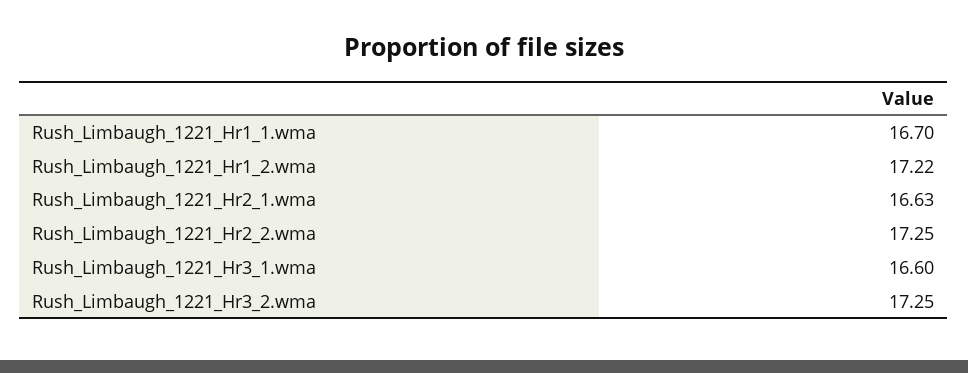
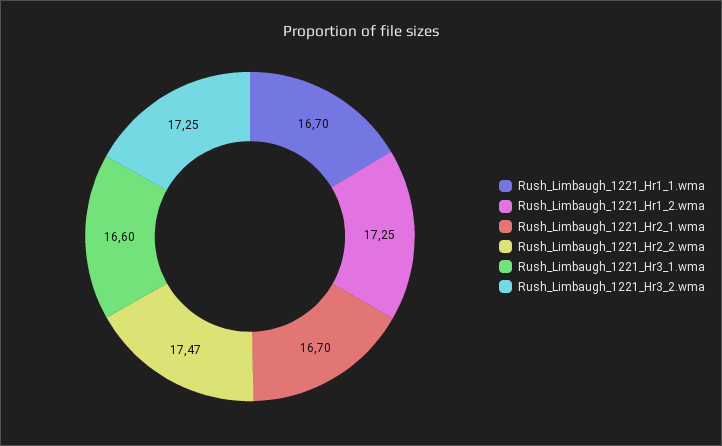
  {
    "Rush_Limbaugh_1221_Hr1_1.wma": 16.7,
-   "Rush_Limbaugh_1221_Hr1_2.wma": 17.22,
+   "Rush_Limbaugh_1221_Hr1_2.wma": 17.25,
-   "Rush_Limbaugh_1221_Hr2_1.wma": 16.63,
+   "Rush_Limbaugh_1221_Hr2_1.wma": 16.7,
-   "Rush_Limbaugh_1221_Hr2_2.wma": 17.25,
+   "Rush_Limbaugh_1221_Hr2_2.wma": 17.47,
    "Rush_Limbaugh_1221_Hr3_1.wma": 16.6,
    "Rush_Limbaugh_1221_Hr3_2.wma": 17.25
  }

